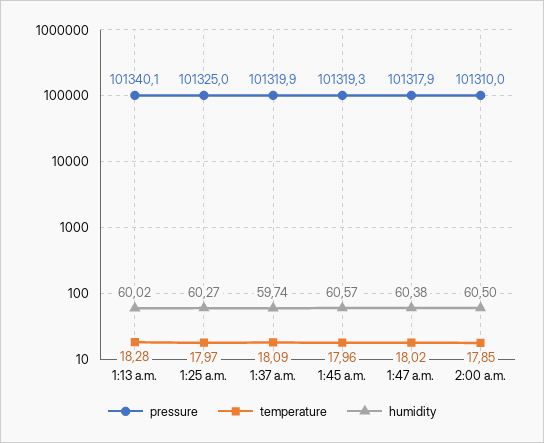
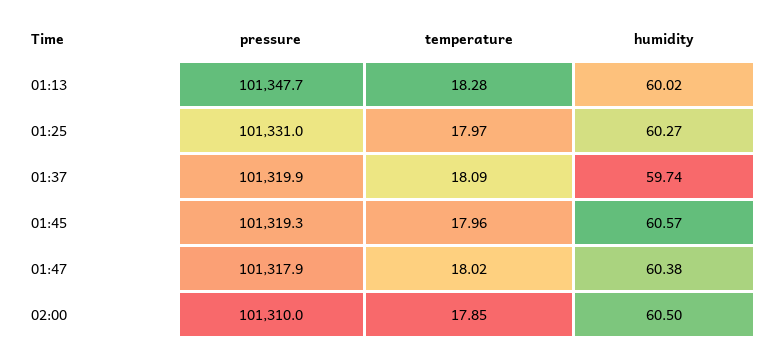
  {
    "pressure": {
-     "1:13 a.m.": 101340.1,
+     "1:13 a.m.": 101347.7,
-     "1:25 a.m.": 101325,
+     "1:25 a.m.": 101331,
      "1:37 a.m.": 101319.9,
      "1:45 a.m.": 101319.3,
      "1:47 a.m.": 101317.9,
      "2:00 a.m.": 101310
    },
    "temperature": {
      "1:13 a.m.": 18.28,
      "1:25 a.m.": 17.97,
      "1:37 a.m.": 18.09,
      "1:45 a.m.": 17.96,
      "1:47 a.m.": 18.02,
      "2:00 a.m.": 17.85
    },
    "humidity": {
      "1:13 a.m.": 60.02,
      "1:25 a.m.": 60.27,
      "1:37 a.m.": 59.74,
      "1:45 a.m.": 60.57,
      "1:47 a.m.": 60.38,
      "2:00 a.m.": 60.5
    }
  }

